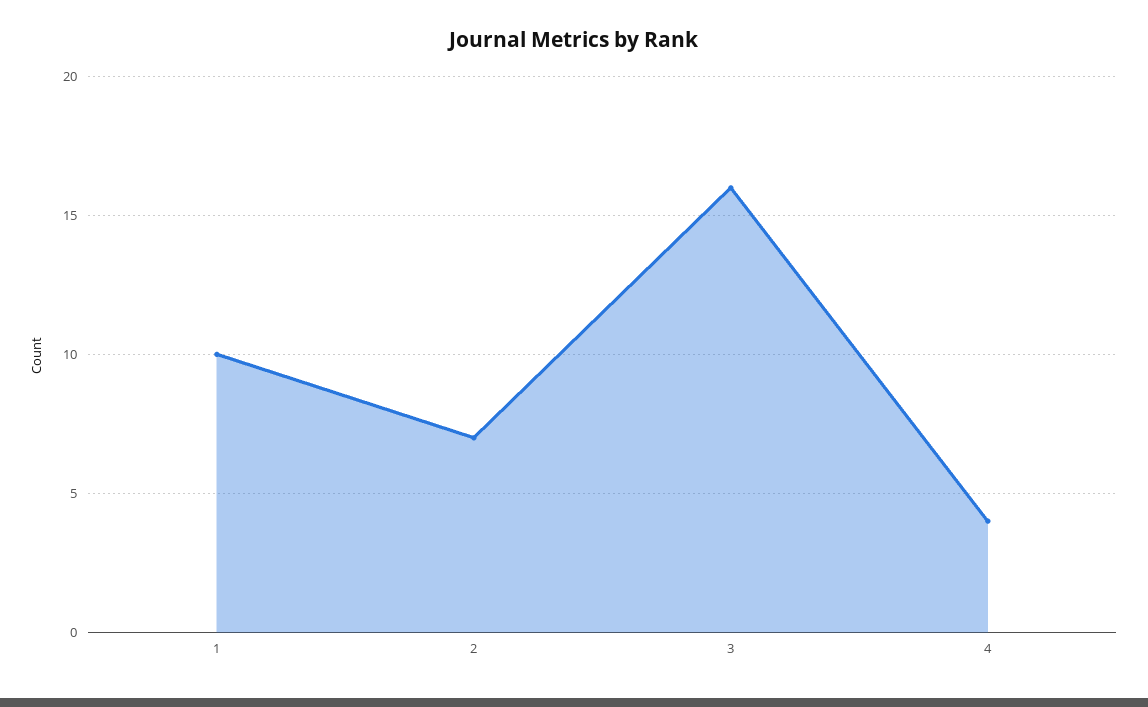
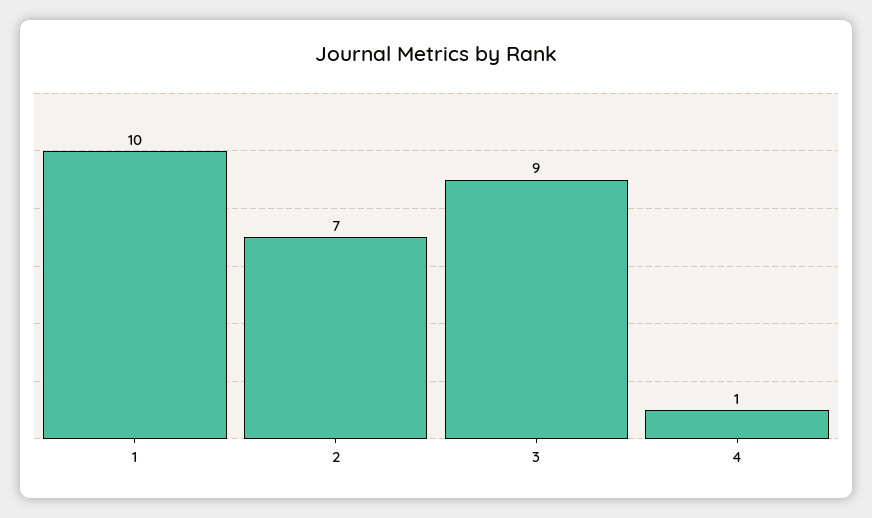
  {
    "1": 10,
    "2": 7,
-   "3": 16,
+   "3": 9,
-   "4": 4
+   "4": 1
  }

